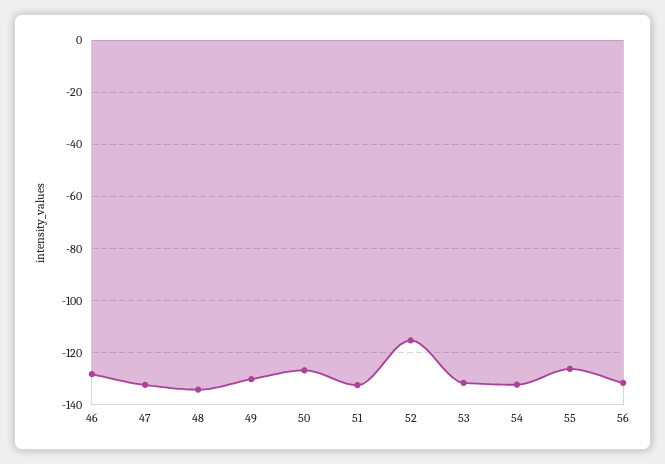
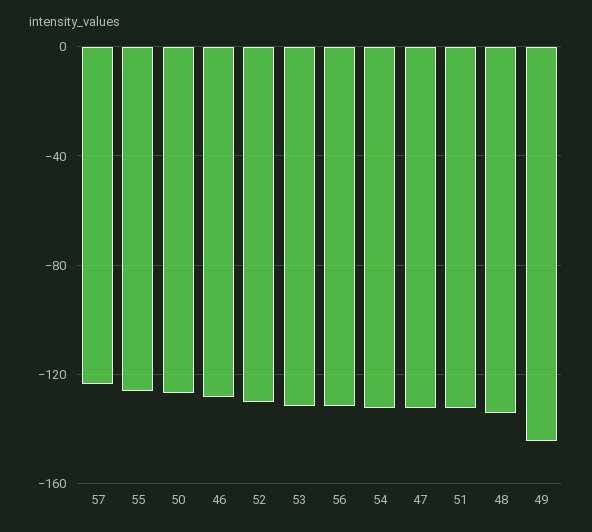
  {
    "46": -127.5,
    "47": -132.5,
    "48": -135,
-   "49": -130,
+   "49": -145,
    "50": -127.5,
    "51": -132.5,
-   "52": -115,
+   "52": -130,
    "53": -132.5,
    "54": -132.5,
    "55": -125,
-   "56": -132.5
+   "56": -132.5,
+   "57": -125
  }

